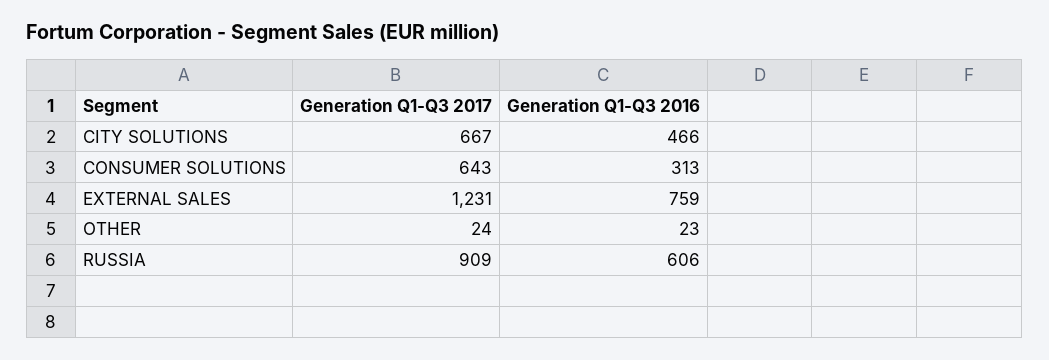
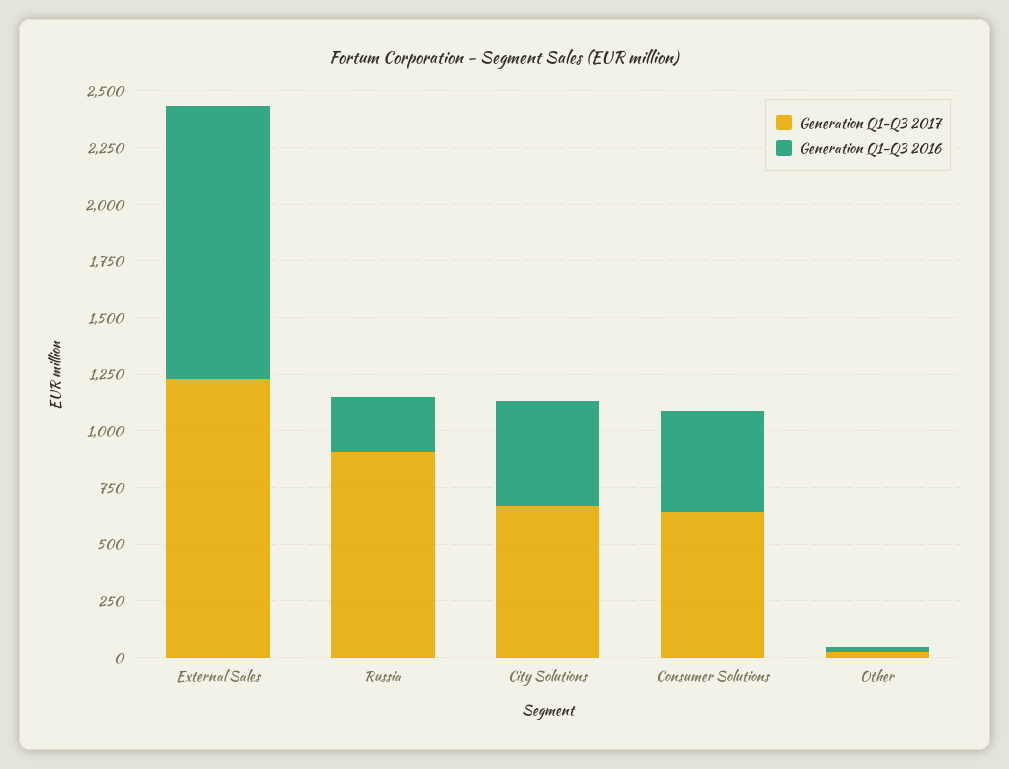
  {
    "Generation Q1-Q3 2017": {
      "CITY SOLUTIONS": 667,
      "CONSUMER SOLUTIONS": 643,
      "EXTERNAL SALES": 1231,
      "OTHER": 24,
      "RUSSIA": 909
    },
    "Generation Q1-Q3 2016": {
      "CITY SOLUTIONS": 466,
-     "CONSUMER SOLUTIONS": 313,
+     "CONSUMER SOLUTIONS": 450,
-     "EXTERNAL SALES": 759,
+     "EXTERNAL SALES": 1200,
      "OTHER": 23,
-     "RUSSIA": 606
+     "RUSSIA": 250
    }
  }

